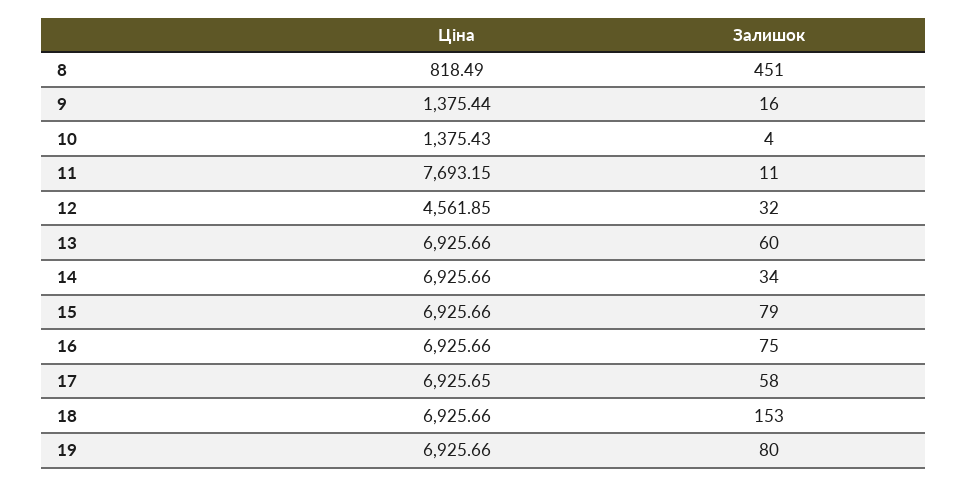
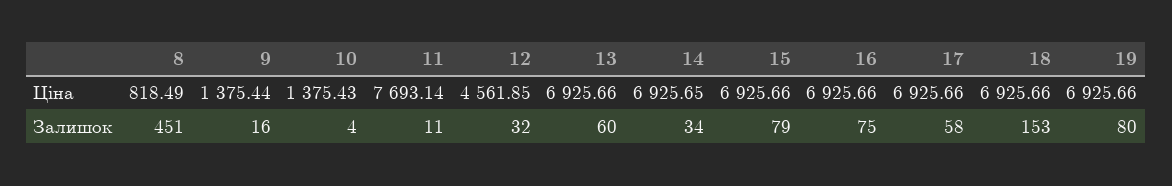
  {
    "Ціна": {
      "8": 818.49,
      "9": 1375.44,
      "10": 1375.43,
-     "11": 7693.15,
+     "11": 7693.14,
      "12": 4561.85,
      "13": 6925.66,
-     "14": 6925.66,
+     "14": 6925.65,
      "15": 6925.66,
      "16": 6925.66,
-     "17": 6925.65,
+     "17": 6925.66,
      "18": 6925.66,
      "19": 6925.66
    },
    "Залишок": {
      "8": 451,
      "9": 16,
      "10": 4,
      "11": 11,
      "12": 32,
      "13": 60,
      "14": 34,
      "15": 79,
      "16": 75,
      "17": 58,
      "18": 153,
      "19": 80
    }
  }

